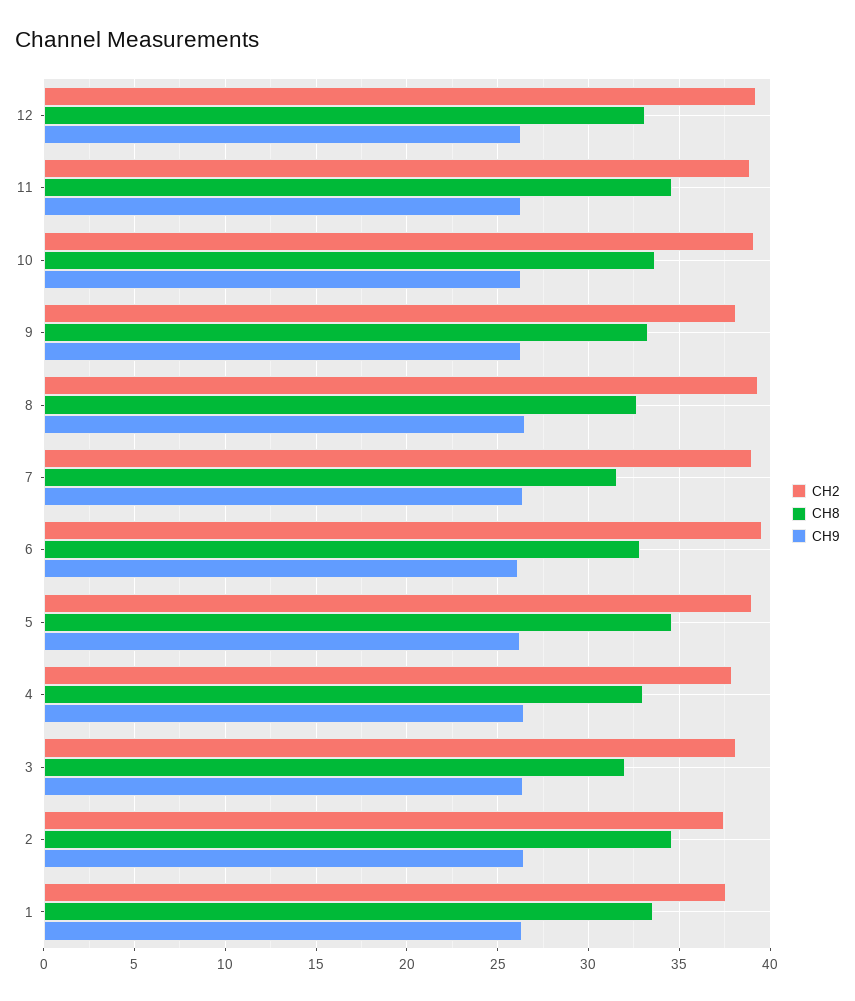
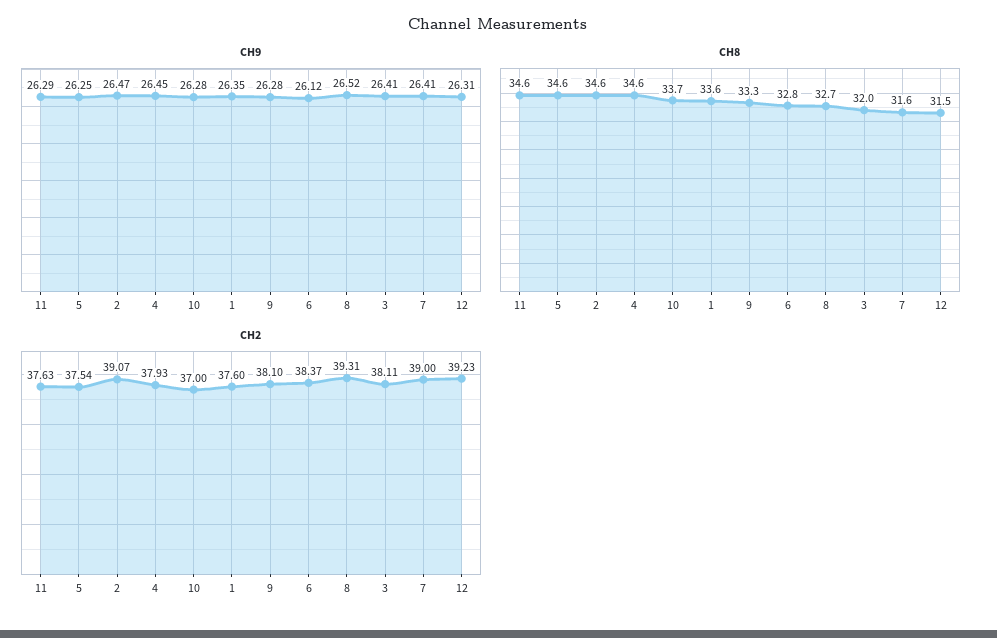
  {
    "CH2": {
      "12": 39.23,
-     "11": 39,
+     "11": 37.63,
-     "10": 39,
+     "10": 37,
      "9": 38.1,
      "8": 39.31,
      "7": 39,
-     "6": 39.5,
+     "6": 38.37,
-     "5": 39,
+     "5": 37.54,
      "4": 37.93,
      "3": 38.11,
-     "2": 37.5,
+     "2": 39.07,
      "1": 37.6
    },
    "CH8": {
-     "12": 33,
+     "12": 31.5,
      "11": 34.6,
      "10": 33.7,
      "9": 33.3,
      "8": 32.7,
      "7": 31.6,
      "6": 32.8,
      "5": 34.6,
-     "4": 33,
+     "4": 34.6,
      "3": 32,
      "2": 34.6,
      "1": 33.6
    },
    "CH9": {
      "12": 26.31,
      "11": 26.29,
      "10": 26.28,
      "9": 26.28,
      "8": 26.52,
      "7": 26.41,
      "6": 26.12,
      "5": 26.25,
      "4": 26.45,
      "3": 26.41,
      "2": 26.47,
      "1": 26.35
    }
  }

